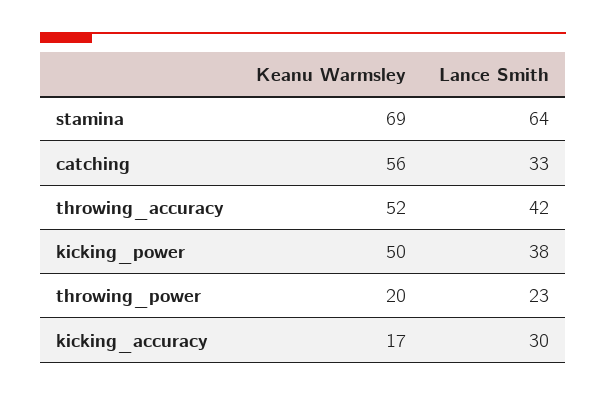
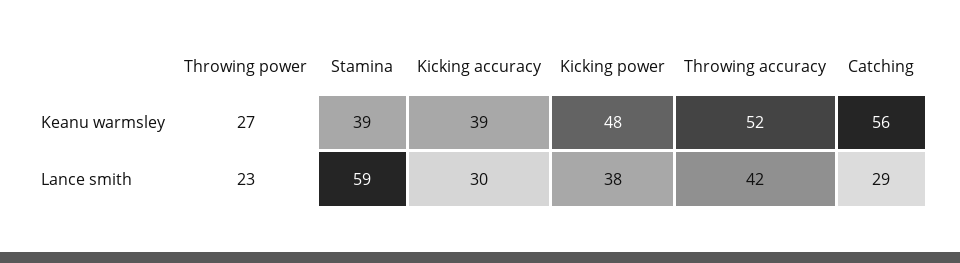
  {
    "Keanu Warmsley": {
-     "stamina": 69,
+     "stamina": 39,
      "catching": 56,
      "throwing_accuracy": 52,
-     "kicking_power": 50,
+     "kicking_power": 48,
-     "throwing_power": 20,
+     "throwing_power": 27,
-     "kicking_accuracy": 17
+     "kicking_accuracy": 39
    },
    "Lance Smith": {
-     "stamina": 64,
+     "stamina": 59,
-     "catching": 33,
+     "catching": 29,
      "throwing_accuracy": 42,
      "kicking_power": 38,
      "throwing_power": 23,
      "kicking_accuracy": 30
    }
  }

